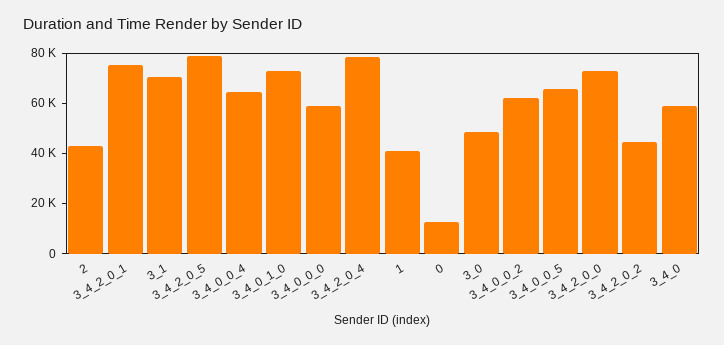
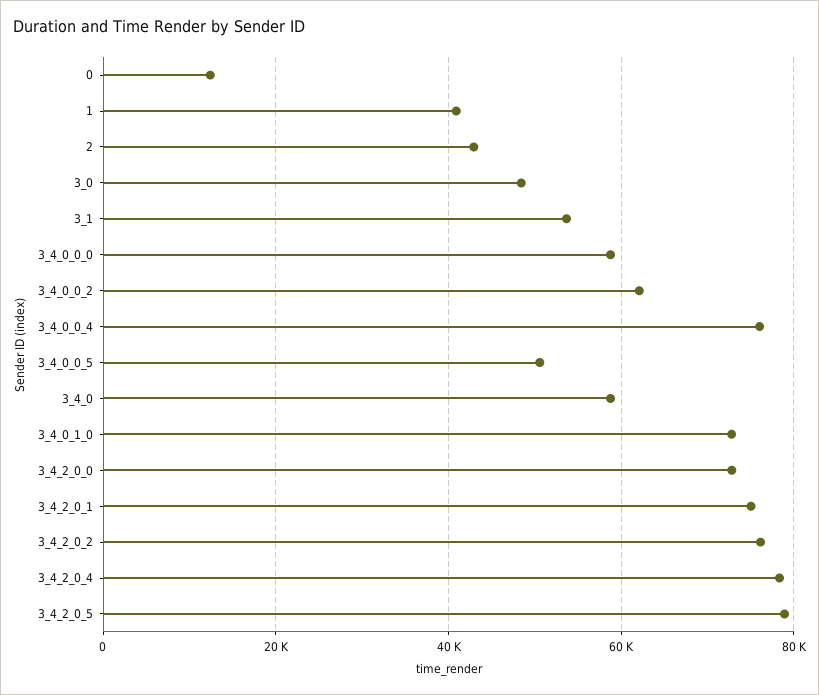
  {
    "2": 42000,
    "3_4_2_0_1": 76000,
-   "3_1": 70000,
+   "3_1": 54000,
    "3_4_2_0_5": 78000,
-   "3_4_0_0_4": 65000,
+   "3_4_0_0_4": 76000,
    "3_4_0_1_0": 72000,
    "3_4_0_0_0": 58000,
    "3_4_2_0_4": 78000,
    "1": 40000,
    "0": 12000,
    "3_0": 48000,
    "3_4_0_0_2": 62000,
-   "3_4_0_0_5": 65000,
+   "3_4_0_0_5": 50000,
    "3_4_2_0_0": 72000,
-   "3_4_2_0_2": 45000,
+   "3_4_2_0_2": 76000,
    "3_4_0": 58000
  }

